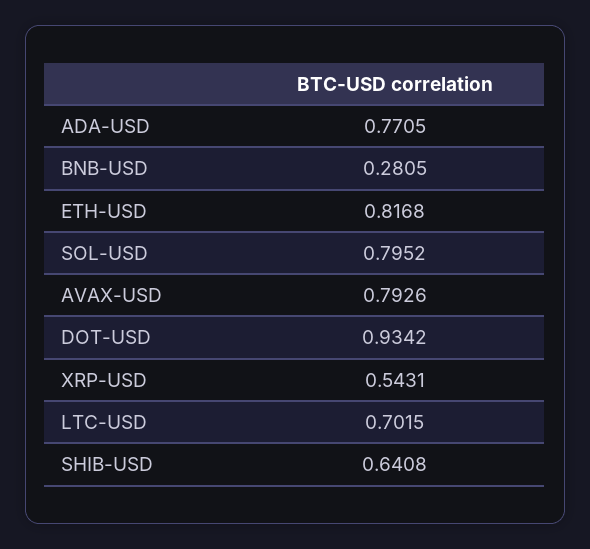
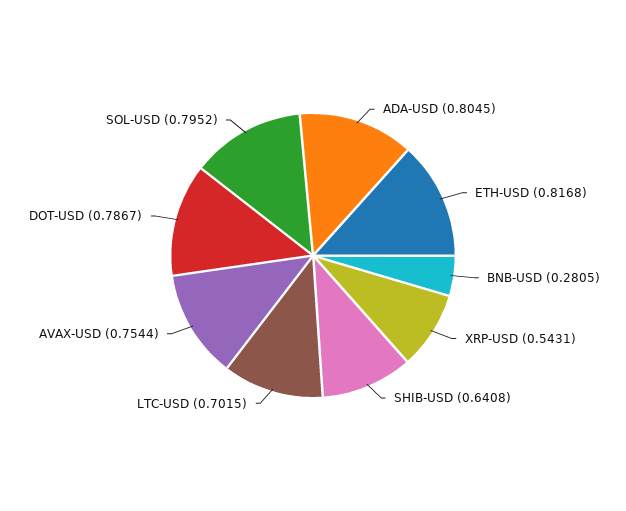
  {
-   "ADA-USD": 0.7705,
+   "ADA-USD": 0.8045,
    "BNB-USD": 0.2805,
    "ETH-USD": 0.8168,
    "SOL-USD": 0.7952,
-   "AVAX-USD": 0.7926,
+   "AVAX-USD": 0.7544,
-   "DOT-USD": 0.9342,
+   "DOT-USD": 0.7867,
    "XRP-USD": 0.5431,
    "LTC-USD": 0.7015,
    "SHIB-USD": 0.6408
  }

